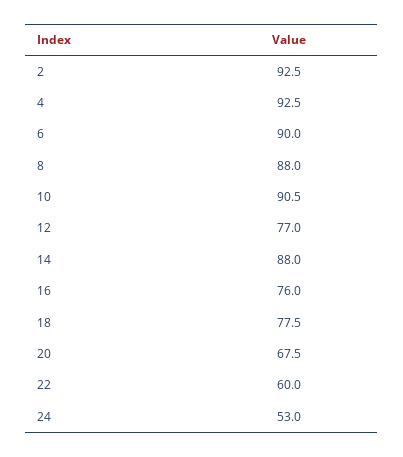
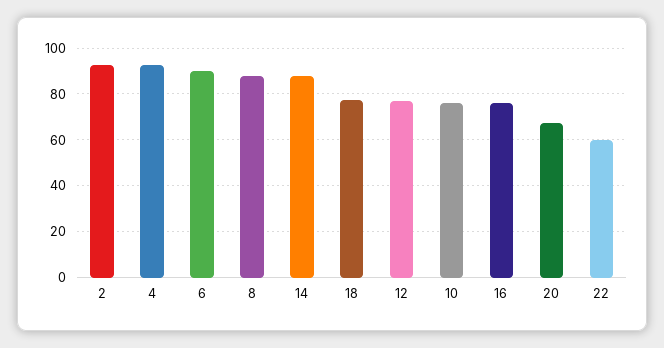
  {
    "2": 92.5,
    "4": 92.5,
    "6": 90,
    "8": 88,
-   "10": 90.5,
+   "10": 75,
    "12": 77,
    "14": 88,
    "16": 76,
    "18": 77.5,
    "20": 67.5,
-   "22": 60,
+   "22": 60
-   "24": 53
  }

